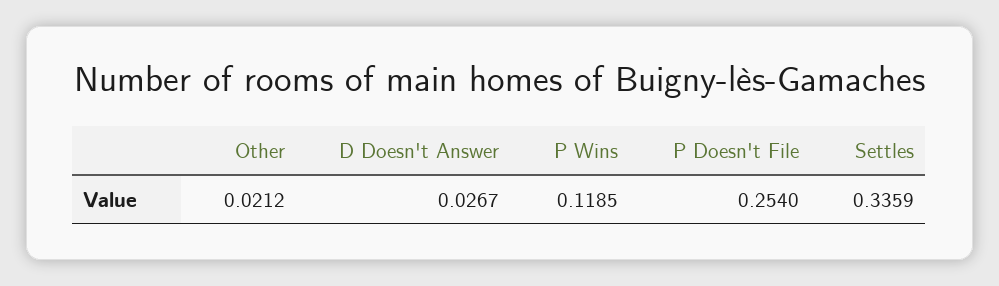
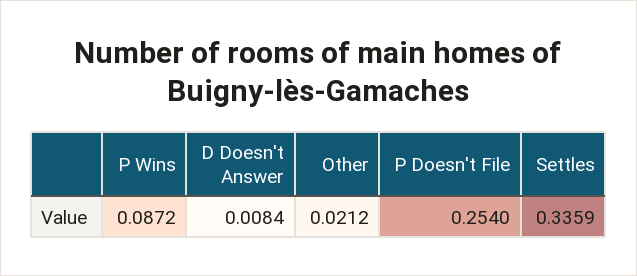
  {
    "Other": 0.0212,
-   "D Doesn't Answer": 0.0267,
+   "D Doesn't Answer": 0.0084,
-   "P Wins": 0.1185,
+   "P Wins": 0.0872,
    "P Doesn't File": 0.254,
    "Settles": 0.3359
  }

